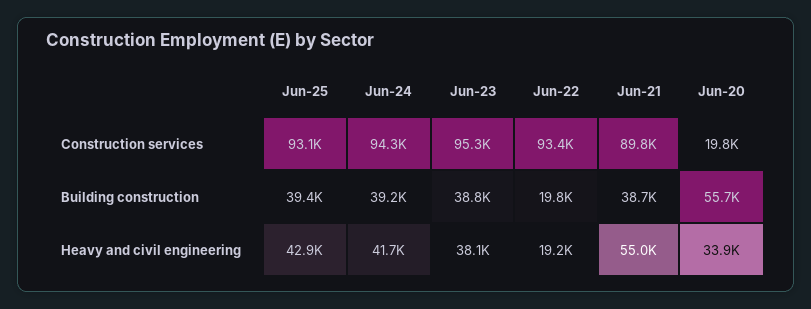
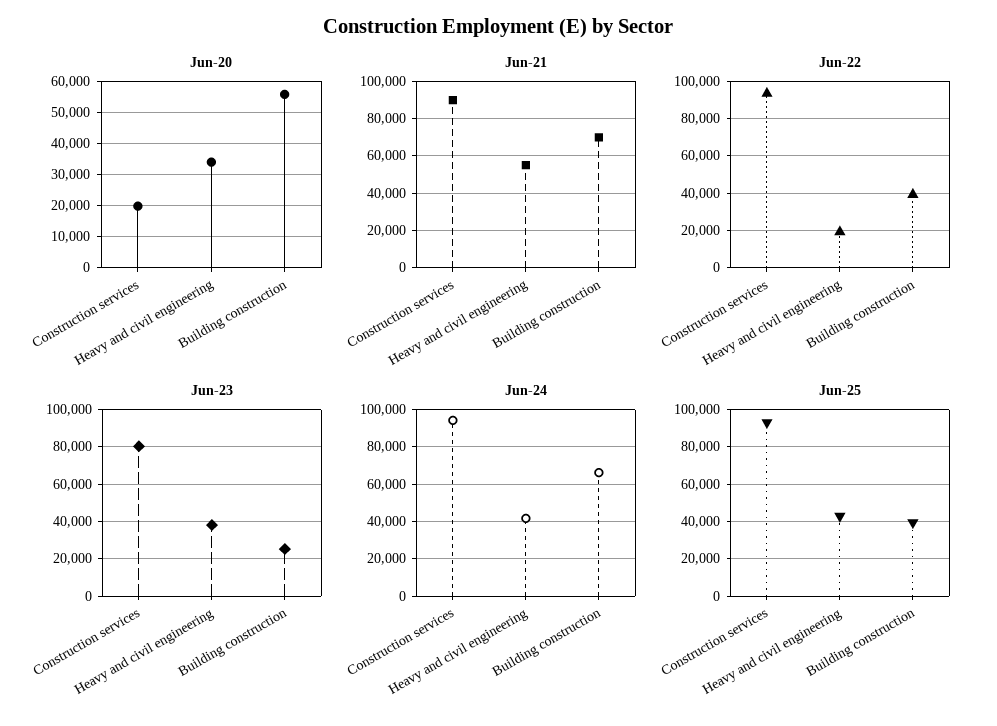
  {
    "Jun-25": {
      "Construction services": 93100,
      "Building construction": 39400,
      "Heavy and civil engineering": 42900
    },
    "Jun-24": {
      "Construction services": 94300,
-     "Building construction": 39200,
+     "Building construction": 65000,
      "Heavy and civil engineering": 41700
    },
    "Jun-23": {
-     "Construction services": 95300,
+     "Construction services": 80000,
-     "Building construction": 38800,
+     "Building construction": 25000,
      "Heavy and civil engineering": 38100
    },
    "Jun-22": {
      "Construction services": 93400,
-     "Building construction": 19800,
+     "Building construction": 40000,
      "Heavy and civil engineering": 19200
    },
    "Jun-21": {
      "Construction services": 89800,
-     "Building construction": 38700,
+     "Building construction": 70000,
      "Heavy and civil engineering": 55000
    },
    "Jun-20": {
      "Construction services": 19800,
      "Building construction": 55700,
      "Heavy and civil engineering": 33900
    }
  }

